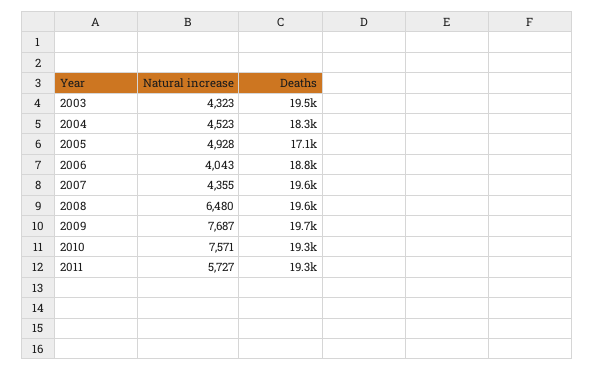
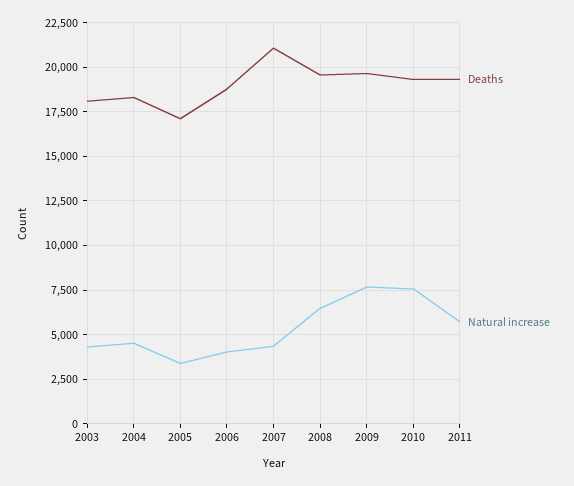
  {
    "Natural increase": {
      "2003": 4323,
      "2004": 4523,
-     "2005": 4928,
+     "2005": 3500,
      "2006": 4043,
      "2007": 4355,
      "2008": 6480,
      "2009": 7687,
      "2010": 7571,
      "2011": 5727
    },
    "Deaths": {
-     "2003": 19500,
+     "2003": 18000,
      "2004": 18300,
      "2005": 17100,
      "2006": 18800,
-     "2007": 19600,
+     "2007": 21000,
      "2008": 19600,
      "2009": 19700,
      "2010": 19300,
      "2011": 19300
    }
  }

